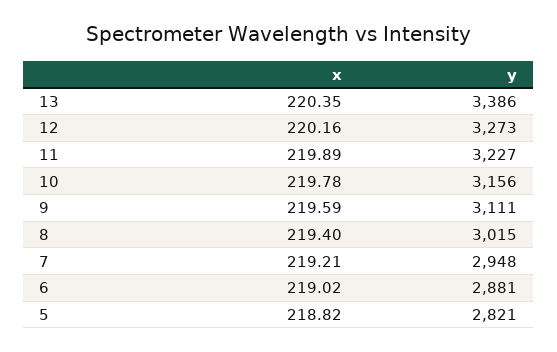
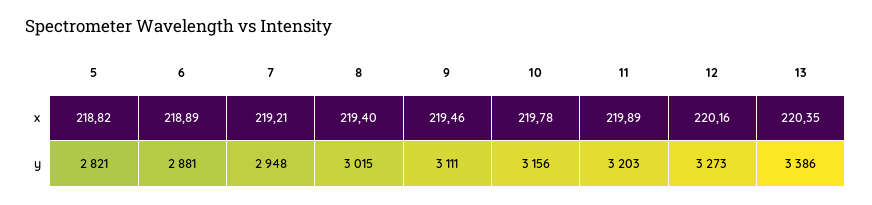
  {
    "x": {
      "13": 220.35,
      "12": 220.16,
      "11": 219.89,
      "10": 219.78,
-     "9": 219.59,
+     "9": 219.46,
      "8": 219.4,
      "7": 219.21,
-     "6": 219.02,
+     "6": 218.89,
      "5": 218.82
    },
    "y": {
      "13": 3386,
      "12": 3273,
-     "11": 3227,
+     "11": 3203,
      "10": 3156,
      "9": 3111,
      "8": 3015,
      "7": 2948,
      "6": 2881,
      "5": 2821
    }
  }

